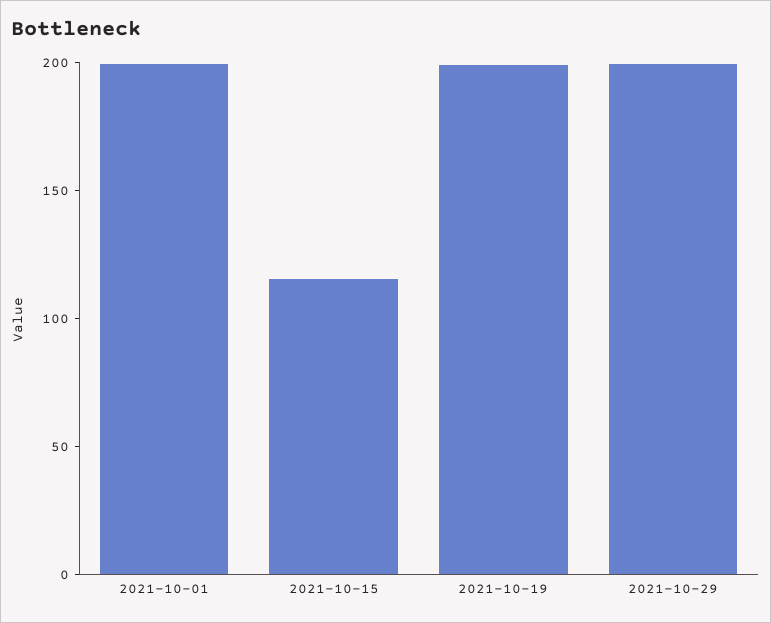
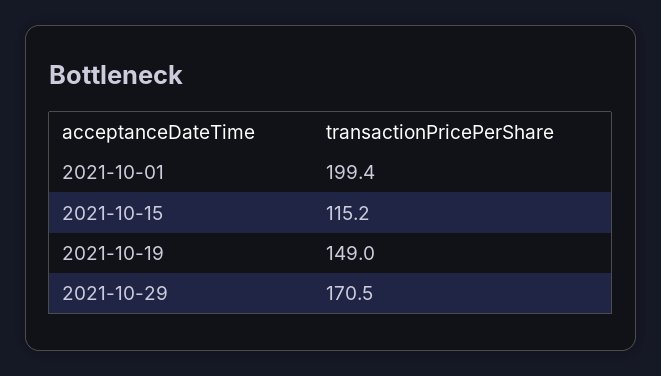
  {
    "2021-10-01": 199.4,
    "2021-10-15": 115.2,
-   "2021-10-19": 200,
+   "2021-10-19": 149,
-   "2021-10-29": 200
+   "2021-10-29": 170.5
  }

